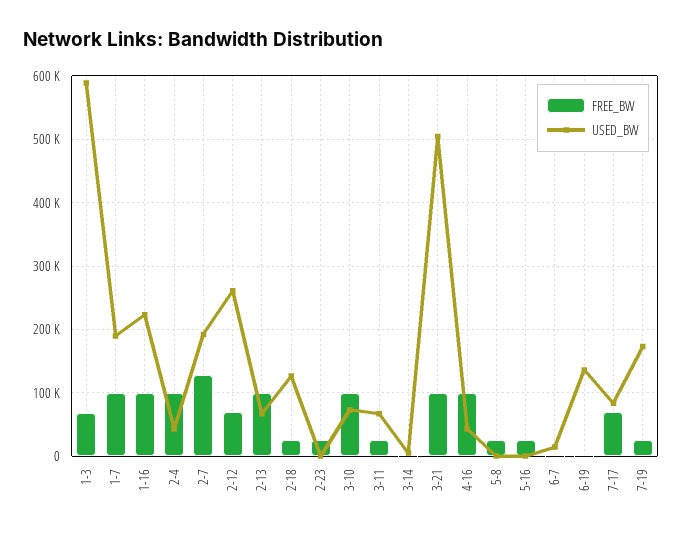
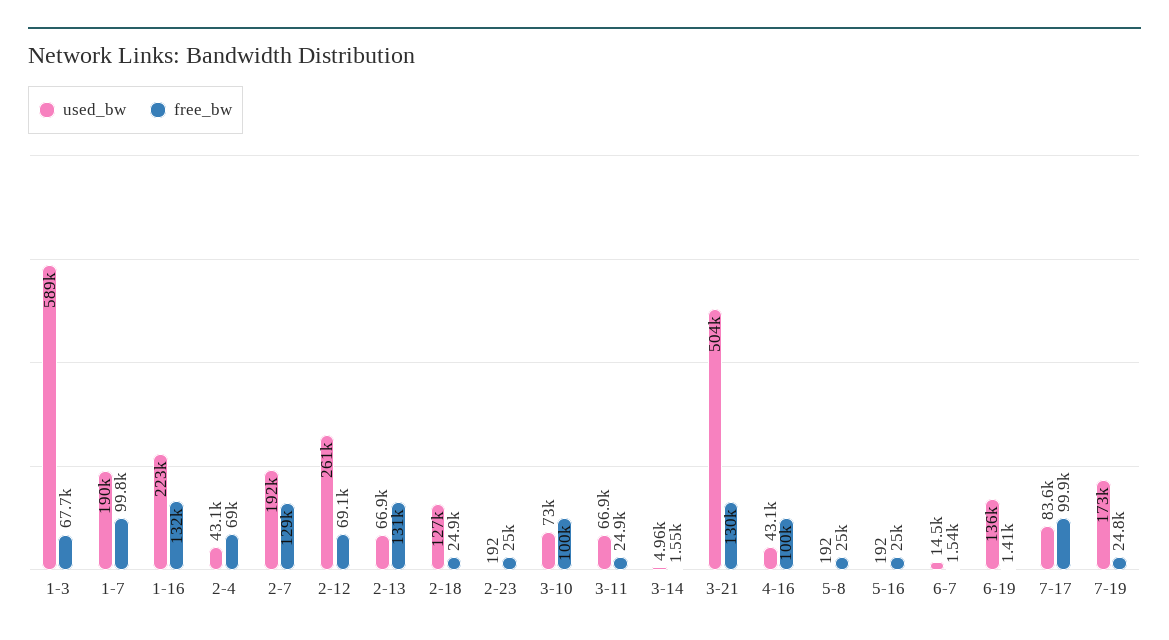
  {
    "FREE_BW": {
      "1-3": 67700,
      "1-7": 99800,
-     "1-16": 100000,
+     "1-16": 132000,
-     "2-4": 100000,
+     "2-4": 69000,
      "2-7": 129000,
      "2-12": 69100,
-     "2-13": 100000,
+     "2-13": 131000,
      "2-18": 24900,
      "2-23": 25000,
      "3-10": 100000,
      "3-11": 24900,
      "3-14": 1550,
-     "3-21": 100000,
+     "3-21": 130000,
      "4-16": 100000,
      "5-8": 25000,
      "5-16": 25000,
      "6-7": 1540,
      "6-19": 1410,
-     "7-17": 70000,
+     "7-17": 99900,
      "7-19": 24800
    },
    "USED_BW": {
      "1-3": 589000,
      "1-7": 190000,
      "1-16": 223000,
      "2-4": 43100,
      "2-7": 192000,
      "2-12": 261000,
      "2-13": 66900,
      "2-18": 127000,
      "2-23": 192,
      "3-10": 73000,
      "3-11": 66900,
      "3-14": 4960,
      "3-21": 504000,
      "4-16": 43100,
      "5-8": 192,
      "5-16": 192,
      "6-7": 14500,
      "6-19": 136000,
      "7-17": 83600,
      "7-19": 173000
    }
  }

